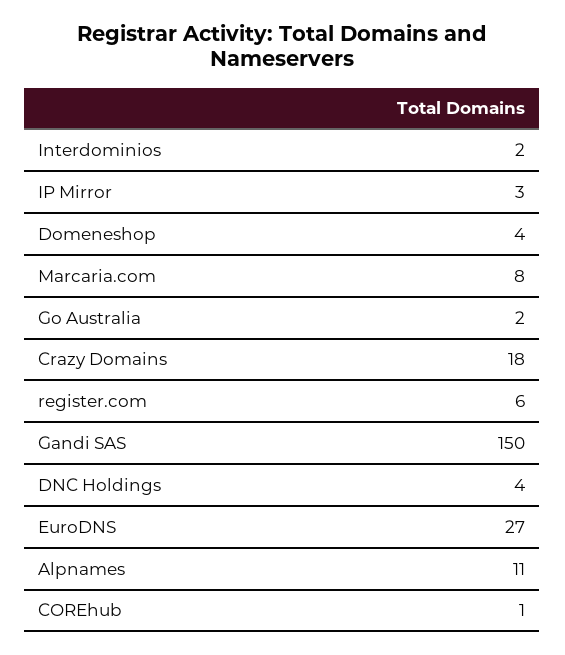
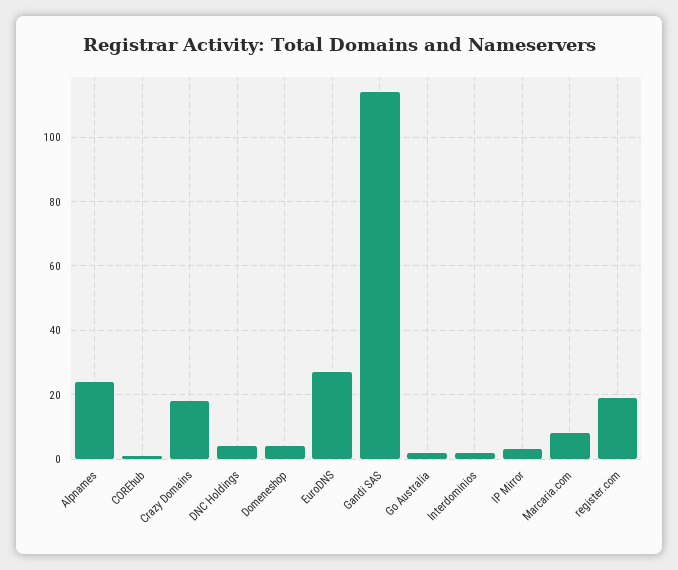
  {
    "Interdominios": 2,
    "IP Mirror": 3,
    "Domeneshop": 4,
    "Marcaria.com": 8,
    "Go Australia": 2,
    "Crazy Domains": 18,
-   "register.com": 6,
+   "register.com": 20,
-   "Gandi SAS": 150,
+   "Gandi SAS": 115,
    "DNC Holdings": 4,
    "EuroDNS": 27,
-   "Alpnames": 11,
+   "Alpnames": 25,
    "COREhub": 1
  }

